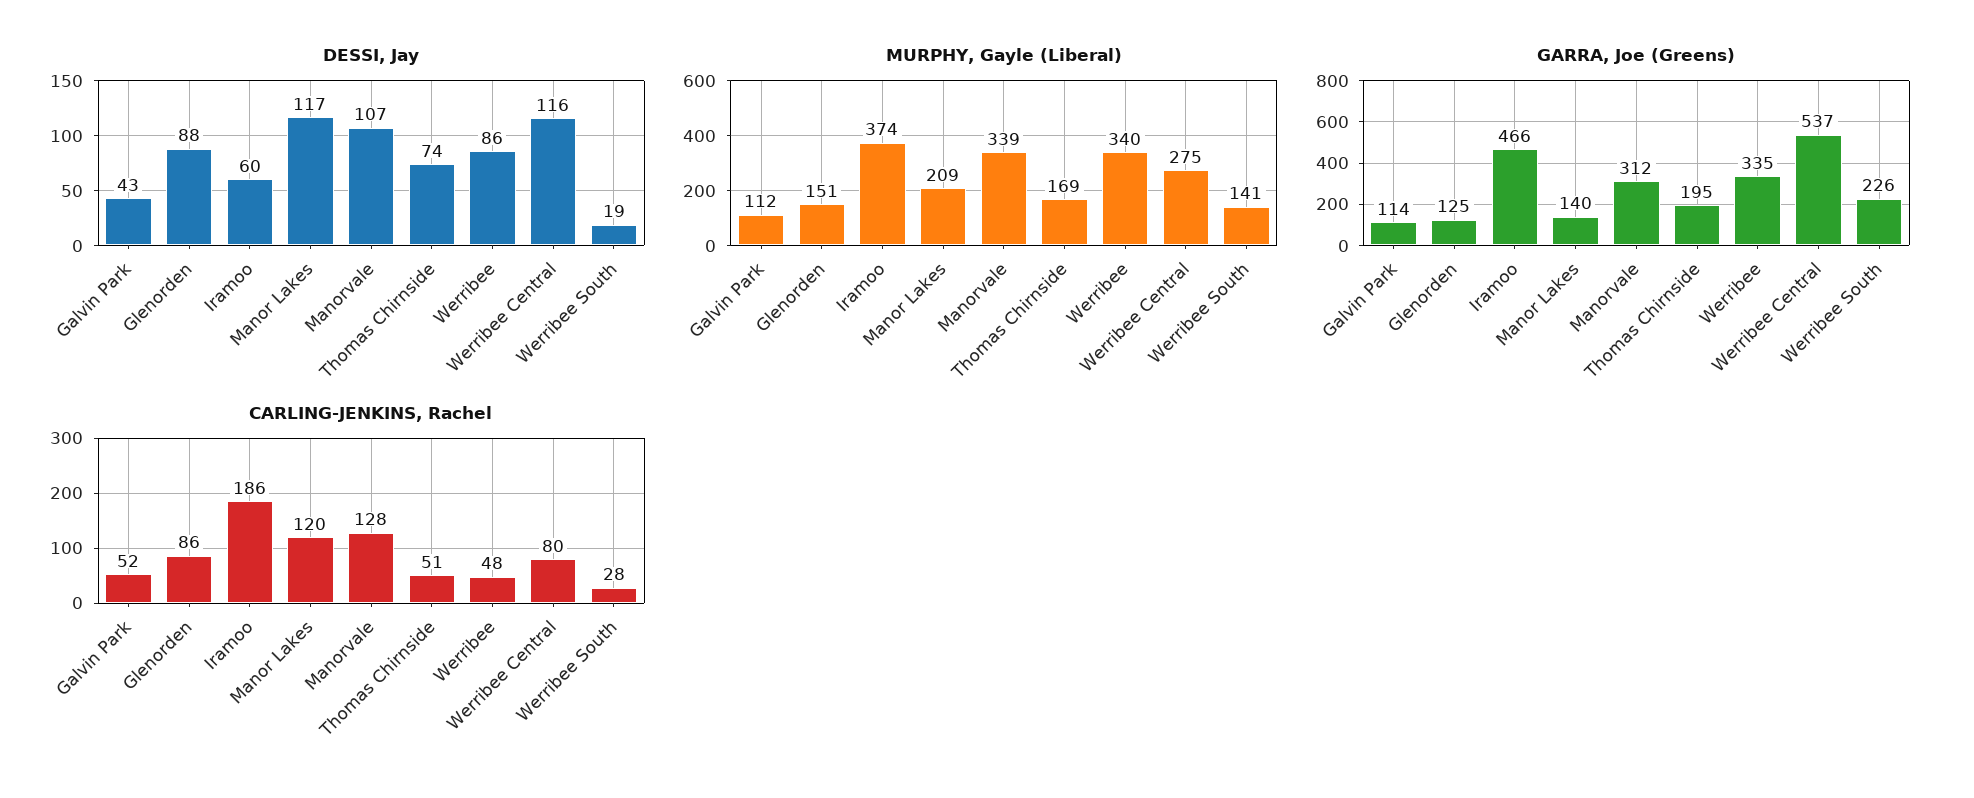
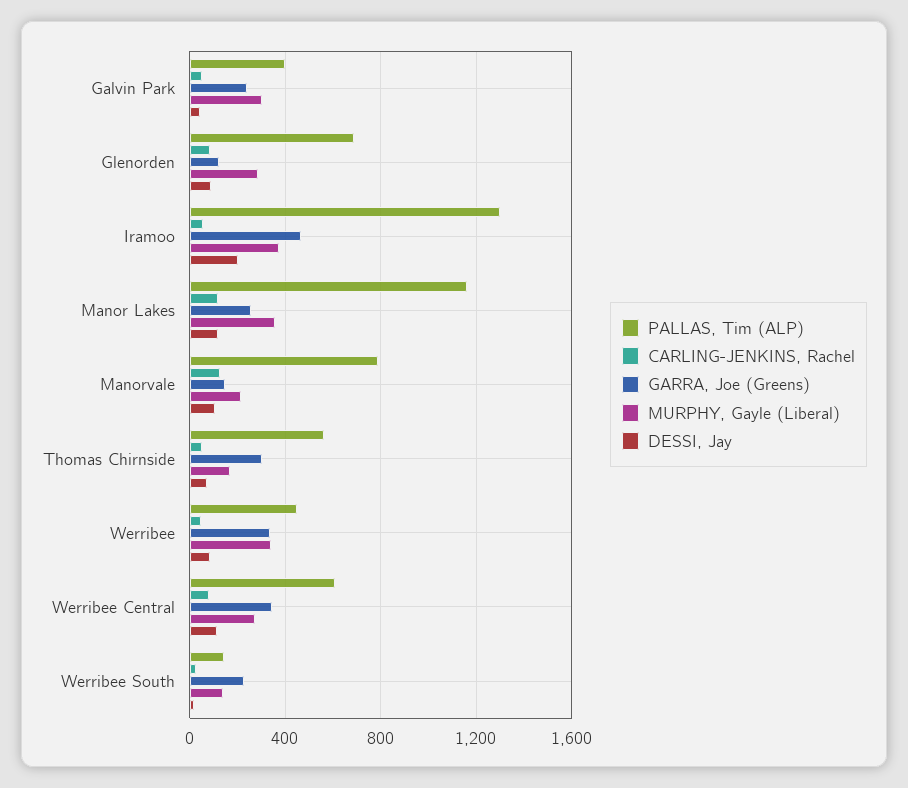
  {
    "DESSI, Jay": {
      "Galvin Park": 43,
      "Glenorden": 88,
-     "Iramoo": 60,
+     "Iramoo": 200,
      "Manor Lakes": 117,
      "Manorvale": 107,
      "Thomas Chirnside": 74,
      "Werribee": 86,
      "Werribee Central": 116,
      "Werribee South": 19
    },
    "MURPHY, Gayle (Liberal)": {
-     "Galvin Park": 112,
+     "Galvin Park": 300,
-     "Glenorden": 151,
+     "Glenorden": 300,
      "Iramoo": 374,
-     "Manor Lakes": 209,
+     "Manor Lakes": 350,
-     "Manorvale": 339,
+     "Manorvale": 200,
      "Thomas Chirnside": 169,
      "Werribee": 340,
      "Werribee Central": 275,
      "Werribee South": 141
    },
    "GARRA, Joe (Greens)": {
-     "Galvin Park": 114,
+     "Galvin Park": 250,
      "Glenorden": 125,
      "Iramoo": 466,
-     "Manor Lakes": 140,
+     "Manor Lakes": 250,
-     "Manorvale": 312,
+     "Manorvale": 150,
-     "Thomas Chirnside": 195,
+     "Thomas Chirnside": 300,
      "Werribee": 335,
-     "Werribee Central": 537,
+     "Werribee Central": 350,
      "Werribee South": 226
    },
    "CARLING-JENKINS, Rachel": {
      "Galvin Park": 52,
      "Glenorden": 86,
-     "Iramoo": 186,
+     "Iramoo": 50,
      "Manor Lakes": 120,
      "Manorvale": 128,
      "Thomas Chirnside": 51,
      "Werribee": 48,
      "Werribee Central": 80,
      "Werribee South": 28
-   }
+   },
+   "PALLAS, Tim (ALP)": {
+     "Galvin Park": 400,
+     "Glenorden": 700,
+     "Iramoo": 1300,
+     "Manor Lakes": 1150,
+     "Manorvale": 800,
+     "Thomas Chirnside": 550,
+     "Werribee": 450,
+     "Werribee Central": 600,
+     "Werribee South": 150
+   }
  }

